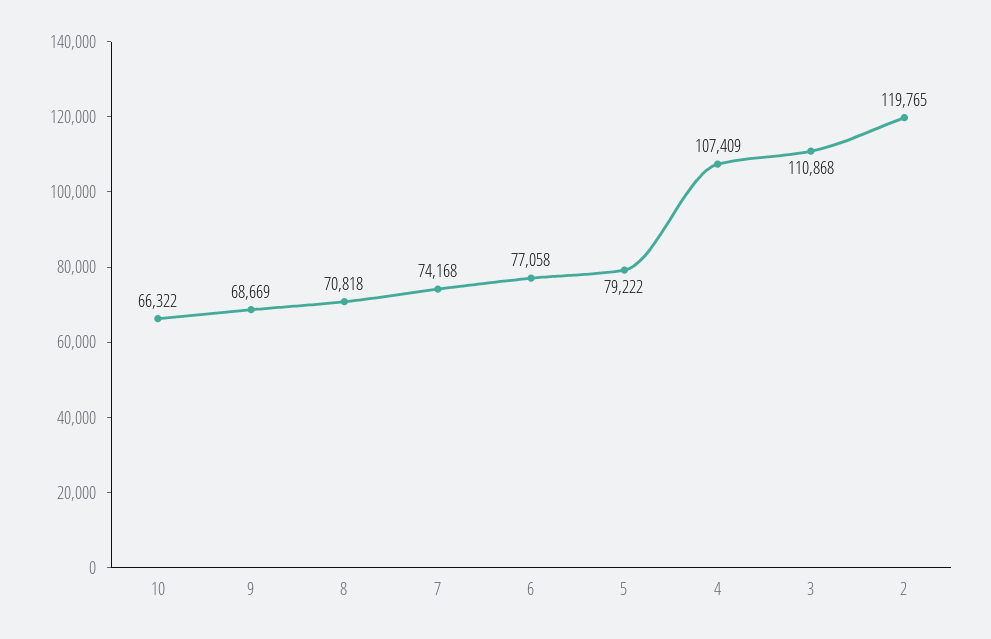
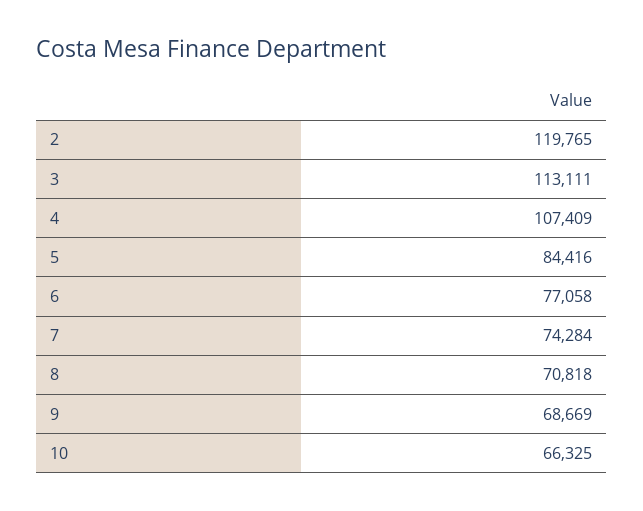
  {
-   "10": 66322,
+   "10": 66325,
    "9": 68669,
    "8": 70818,
-   "7": 74168,
+   "7": 74284,
    "6": 77058,
-   "5": 79222,
+   "5": 84416,
    "4": 107409,
-   "3": 110868,
+   "3": 113111,
    "2": 119765
  }

